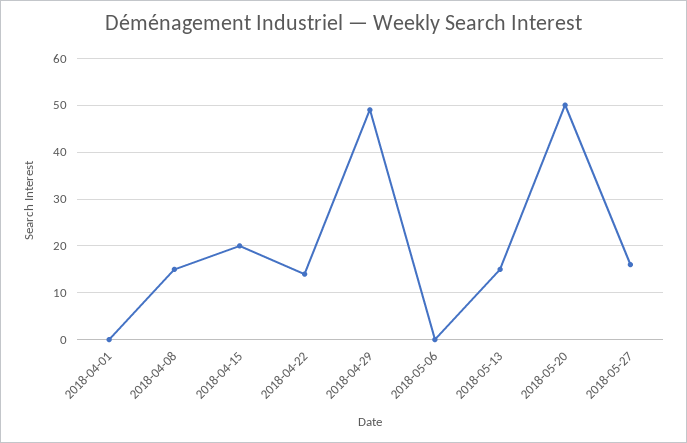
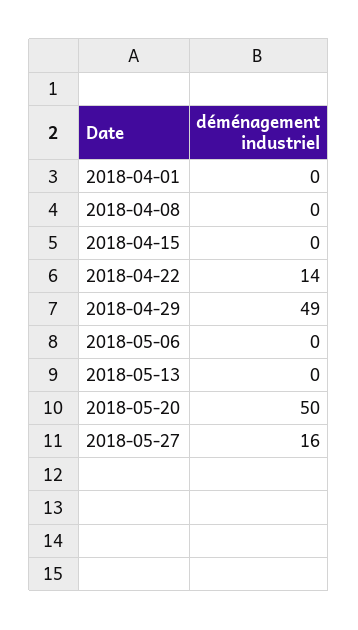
  {
    "2018-04-01": 0,
-   "2018-04-08": 15,
+   "2018-04-08": 0,
-   "2018-04-15": 20,
+   "2018-04-15": 0,
    "2018-04-22": 14,
    "2018-04-29": 49,
    "2018-05-06": 0,
-   "2018-05-13": 15,
+   "2018-05-13": 0,
    "2018-05-20": 50,
    "2018-05-27": 16
  }

